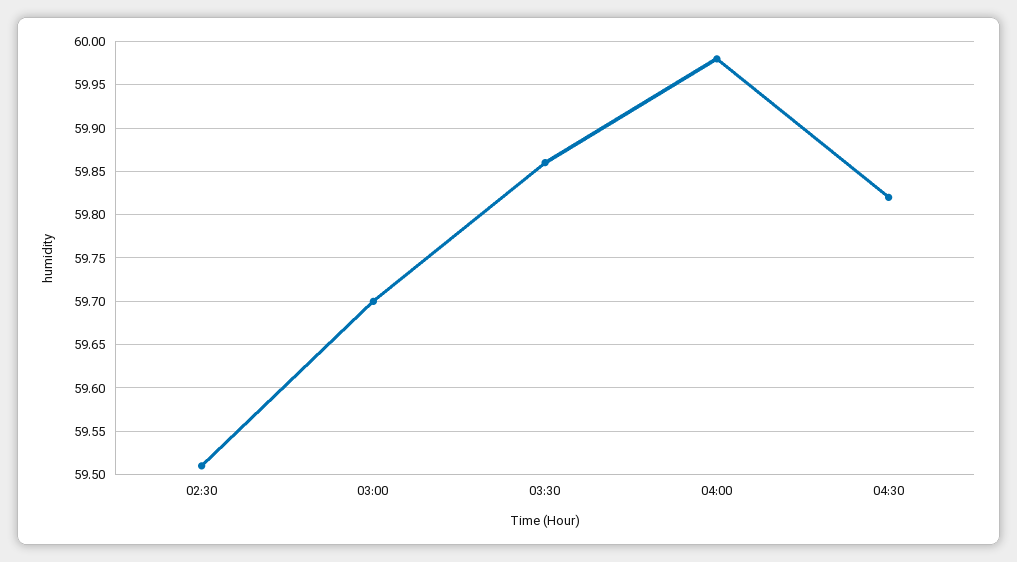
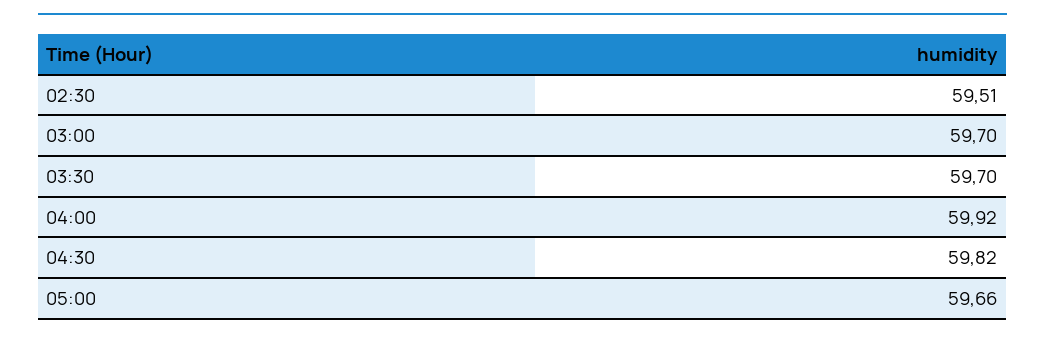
  {
    "02:30": 59.51,
    "03:00": 59.7,
-   "03:30": 59.86,
+   "03:30": 59.7,
-   "04:00": 59.98,
+   "04:00": 59.92,
-   "04:30": 59.82
+   "04:30": 59.82,
+   "05:00": 59.66
  }

